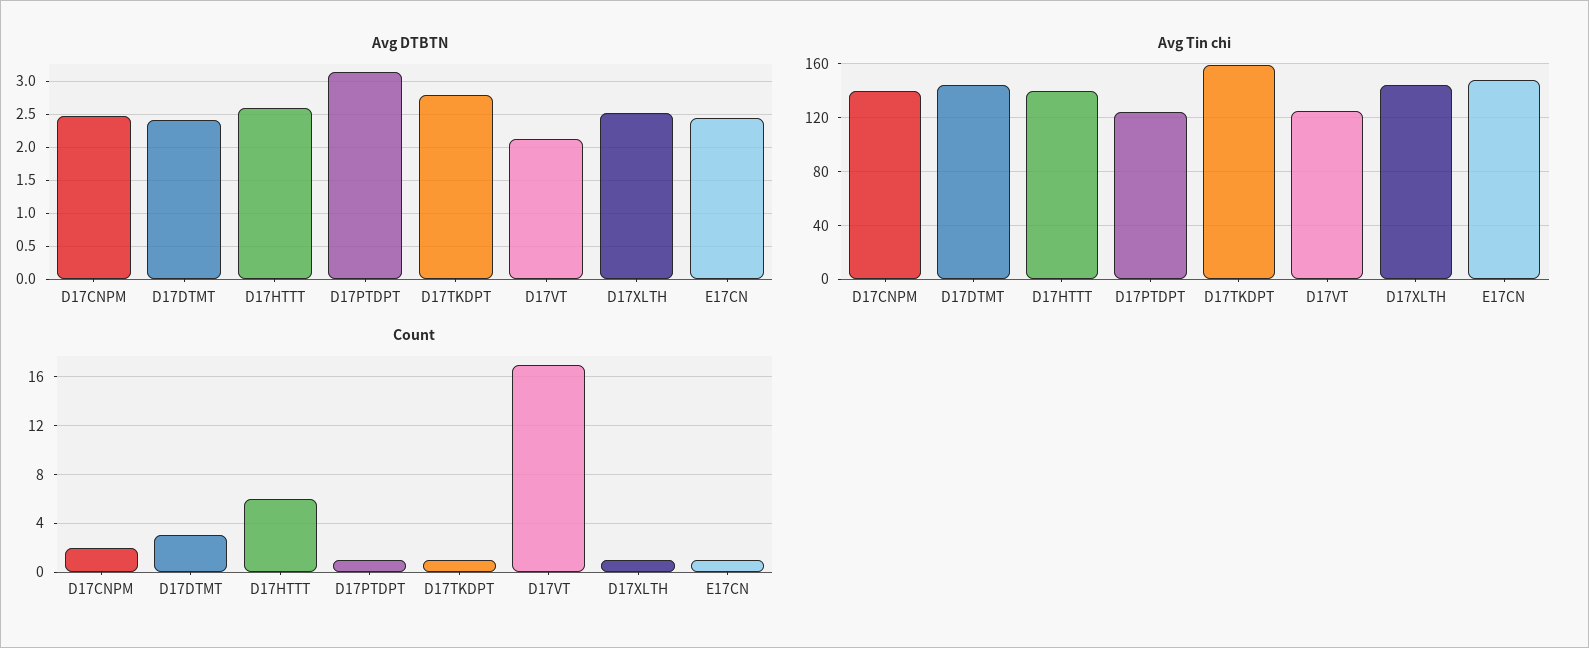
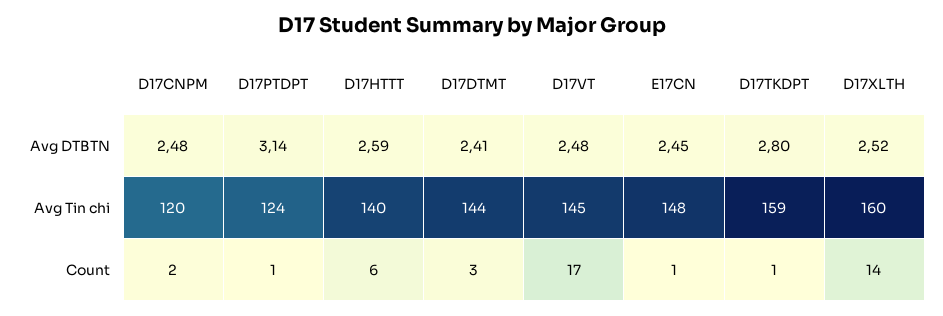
  {
    "Avg DTBTN": {
      "D17CNPM": 2.48,
      "D17DTMT": 2.41,
      "D17HTTT": 2.59,
      "D17PTDPT": 3.14,
      "D17TKDPT": 2.8,
-     "D17VT": 2.1,
+     "D17VT": 2.48,
      "D17XLTH": 2.52,
      "E17CN": 2.45
    },
    "Avg Tin chi": {
-     "D17CNPM": 140,
+     "D17CNPM": 120,
      "D17DTMT": 144,
      "D17HTTT": 140,
      "D17PTDPT": 124,
      "D17TKDPT": 159,
-     "D17VT": 125,
+     "D17VT": 145,
-     "D17XLTH": 145,
+     "D17XLTH": 160,
      "E17CN": 148
    },
    "Count": {
      "D17CNPM": 2,
      "D17DTMT": 3,
      "D17HTTT": 6,
      "D17PTDPT": 1,
      "D17TKDPT": 1,
      "D17VT": 17,
-     "D17XLTH": 1,
+     "D17XLTH": 14,
      "E17CN": 1
    }
  }

